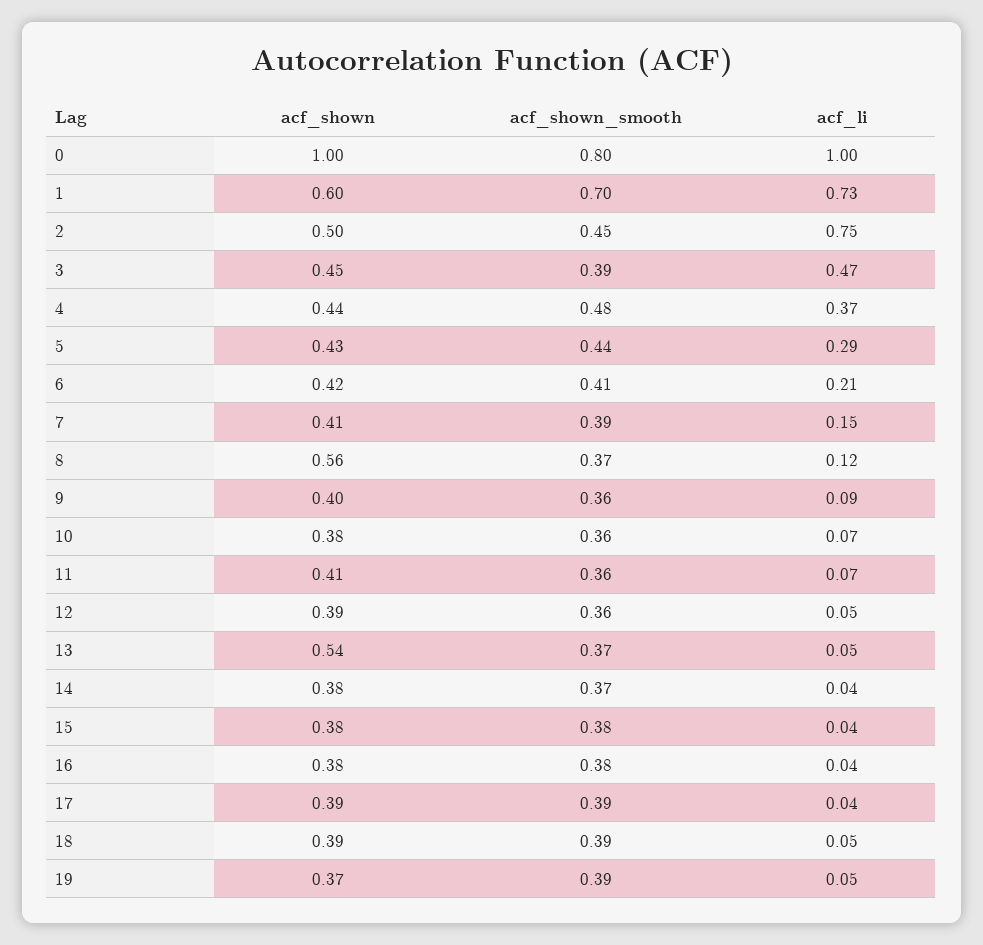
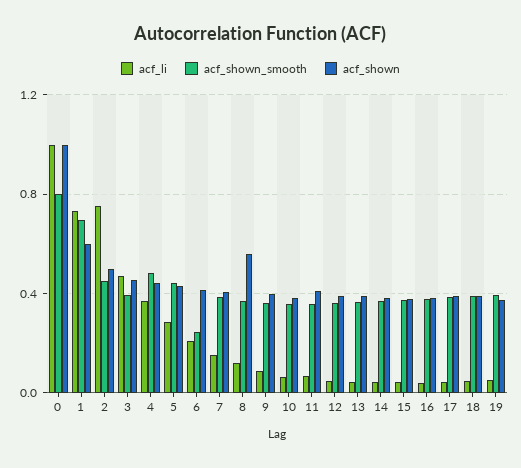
  {
    "acf_shown": {
      "0": 1,
      "1": 0.6,
      "2": 0.5,
      "3": 0.45,
      "4": 0.44,
      "5": 0.43,
      "6": 0.42,
      "7": 0.41,
      "8": 0.56,
      "9": 0.4,
      "10": 0.38,
      "11": 0.41,
      "12": 0.39,
-     "13": 0.54,
+     "13": 0.4,
      "14": 0.38,
      "15": 0.38,
      "16": 0.38,
      "17": 0.39,
      "18": 0.39,
      "19": 0.37
    },
    "acf_shown_smooth": {
      "0": 0.8,
      "1": 0.7,
      "2": 0.45,
      "3": 0.39,
      "4": 0.48,
      "5": 0.44,
-     "6": 0.41,
+     "6": 0.25,
      "7": 0.39,
      "8": 0.37,
      "9": 0.36,
      "10": 0.36,
      "11": 0.36,
      "12": 0.36,
      "13": 0.37,
      "14": 0.37,
      "15": 0.38,
      "16": 0.38,
      "17": 0.39,
      "18": 0.39,
      "19": 0.39
    },
    "acf_li": {
      "0": 1,
      "1": 0.73,
      "2": 0.75,
      "3": 0.47,
      "4": 0.37,
      "5": 0.29,
      "6": 0.21,
      "7": 0.15,
      "8": 0.12,
      "9": 0.09,
      "10": 0.07,
      "11": 0.07,
      "12": 0.05,
      "13": 0.05,
      "14": 0.04,
      "15": 0.04,
      "16": 0.04,
      "17": 0.04,
      "18": 0.05,
      "19": 0.05
    }
  }

